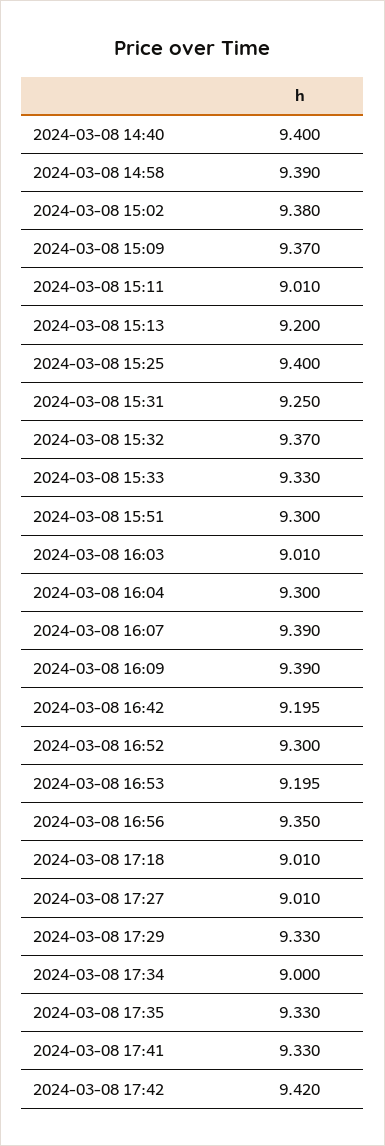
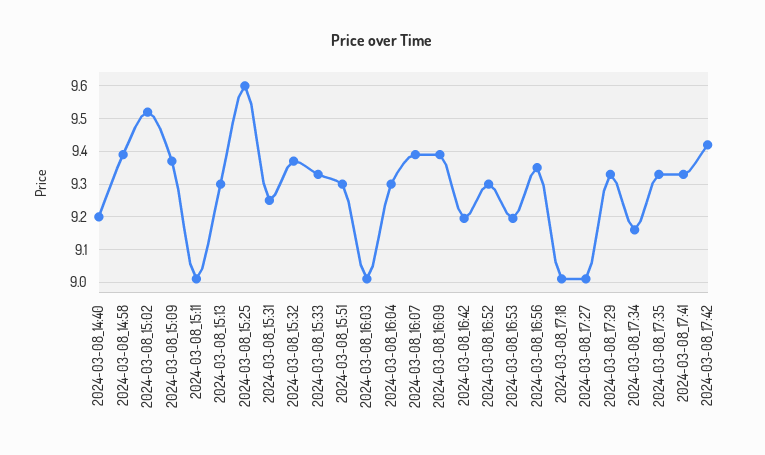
  {
-   "2024-03-08 14:40": 9.4,
+   "2024-03-08 14:40": 9.2,
    "2024-03-08 14:58": 9.39,
-   "2024-03-08 15:02": 9.38,
+   "2024-03-08 15:02": 9.52,
    "2024-03-08 15:09": 9.37,
    "2024-03-08 15:11": 9.01,
-   "2024-03-08 15:13": 9.2,
+   "2024-03-08 15:13": 9.3,
-   "2024-03-08 15:25": 9.4,
+   "2024-03-08 15:25": 9.6,
    "2024-03-08 15:31": 9.25,
    "2024-03-08 15:32": 9.37,
    "2024-03-08 15:33": 9.33,
    "2024-03-08 15:51": 9.3,
    "2024-03-08 16:03": 9.01,
    "2024-03-08 16:04": 9.3,
    "2024-03-08 16:07": 9.39,
    "2024-03-08 16:09": 9.39,
    "2024-03-08 16:42": 9.195,
    "2024-03-08 16:52": 9.3,
    "2024-03-08 16:53": 9.195,
    "2024-03-08 16:56": 9.35,
    "2024-03-08 17:18": 9.01,
    "2024-03-08 17:27": 9.01,
    "2024-03-08 17:29": 9.33,
-   "2024-03-08 17:34": 9,
+   "2024-03-08 17:34": 9.16,
    "2024-03-08 17:35": 9.33,
    "2024-03-08 17:41": 9.33,
    "2024-03-08 17:42": 9.42
  }

